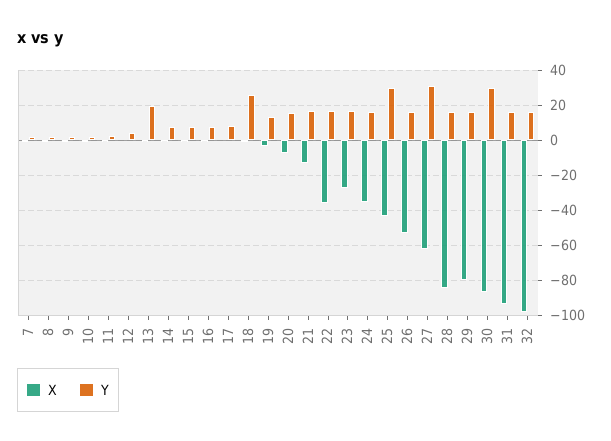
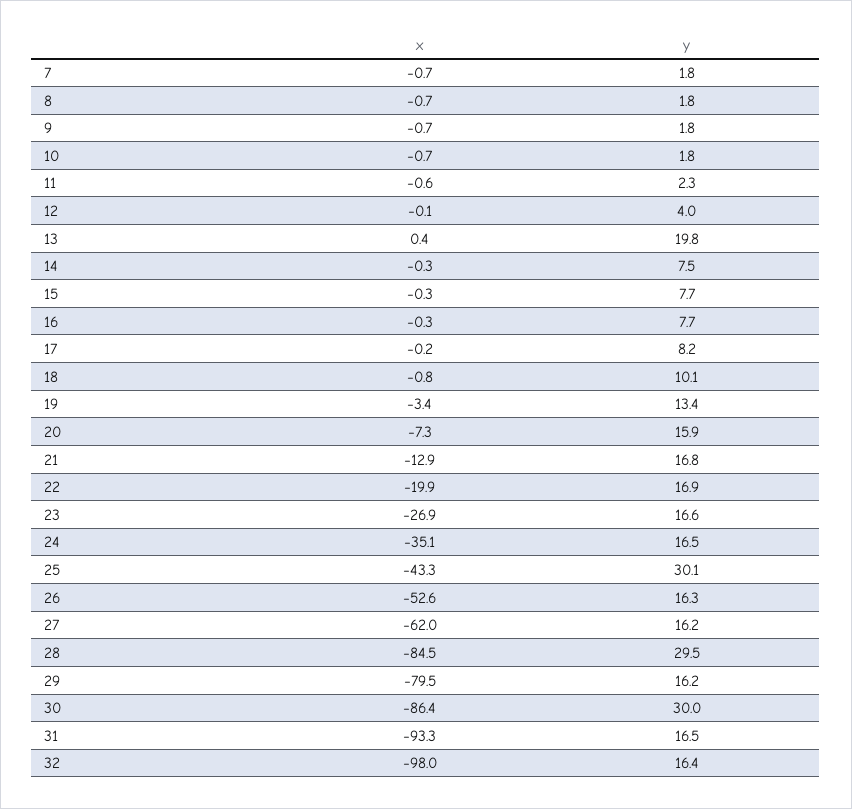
  {
    "X": {
      "7": -0.7,
      "8": -0.7,
      "9": -0.7,
      "10": -0.7,
      "11": -0.6,
      "12": -0.1,
      "13": 0.4,
      "14": -0.3,
      "15": -0.3,
      "16": -0.3,
      "17": -0.2,
      "18": -0.8,
      "19": -3.4,
      "20": -7.3,
      "21": -12.9,
-     "22": -35,
+     "22": -19.9,
      "23": -26.9,
      "24": -35.1,
      "25": -43.3,
      "26": -52.6,
      "27": -62,
      "28": -84.5,
      "29": -79.5,
      "30": -86.4,
      "31": -93.3,
      "32": -98
    },
    "Y": {
      "7": 1.8,
      "8": 1.8,
      "9": 1.8,
      "10": 1.8,
      "11": 2.3,
      "12": 4,
      "13": 19.8,
      "14": 7.5,
      "15": 7.7,
      "16": 7.7,
      "17": 8.2,
-     "18": 25,
+     "18": 10.1,
      "19": 13.4,
      "20": 15.9,
      "21": 16.8,
      "22": 16.9,
      "23": 16.6,
      "24": 16.5,
      "25": 30.1,
      "26": 16.3,
-     "27": 30,
+     "27": 16.2,
-     "28": 15,
+     "28": 29.5,
      "29": 16.2,
      "30": 30,
      "31": 16.5,
      "32": 16.4
    }
  }

